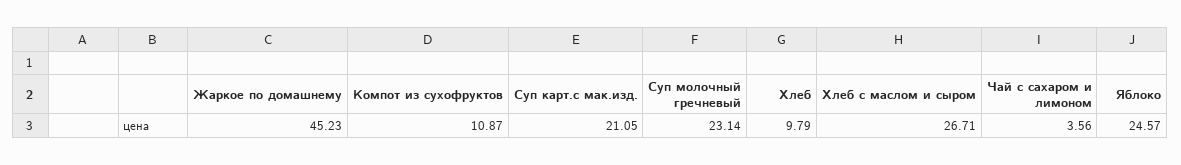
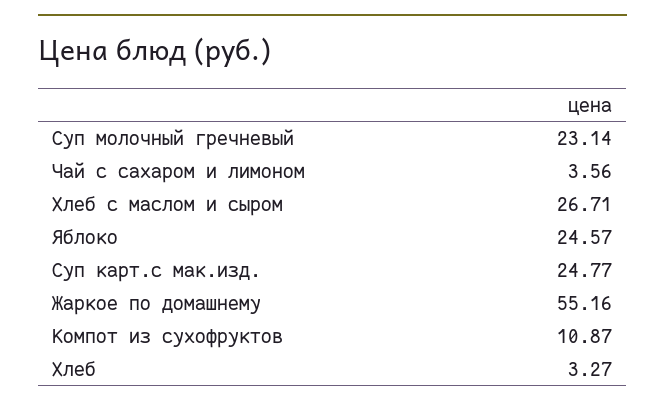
  {
-   "Жаркое по домашнему": 45.23,
+   "Жаркое по домашнему": 55.16,
    "Компот из сухофруктов": 10.87,
-   "Суп карт.с мак.изд.": 21.05,
+   "Суп карт.с мак.изд.": 24.77,
    "Суп молочный гречневый": 23.14,
-   "Хлеб": 9.79,
+   "Хлеб": 3.27,
    "Хлеб с маслом и сыром": 26.71,
    "Чай с сахаром и лимоном": 3.56,
    "Яблоко": 24.57
  }

